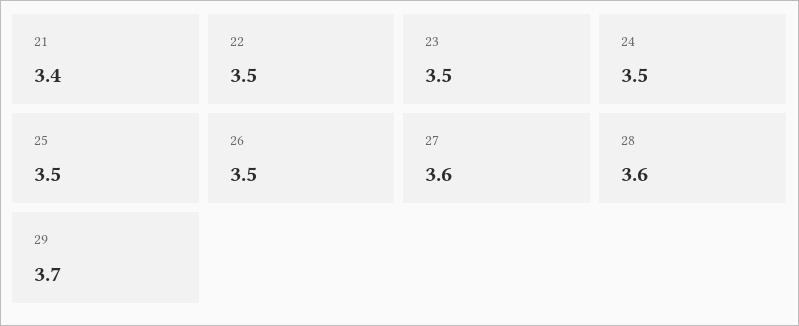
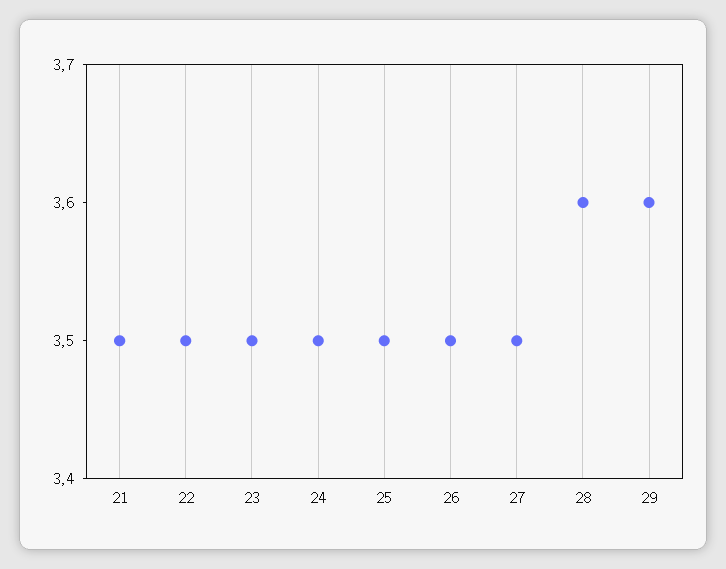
  {
-   "21": 3.4,
+   "21": 3.5,
    "22": 3.5,
    "23": 3.5,
    "24": 3.5,
    "25": 3.5,
    "26": 3.5,
-   "27": 3.6,
+   "27": 3.5,
    "28": 3.6,
-   "29": 3.7
+   "29": 3.6
  }

